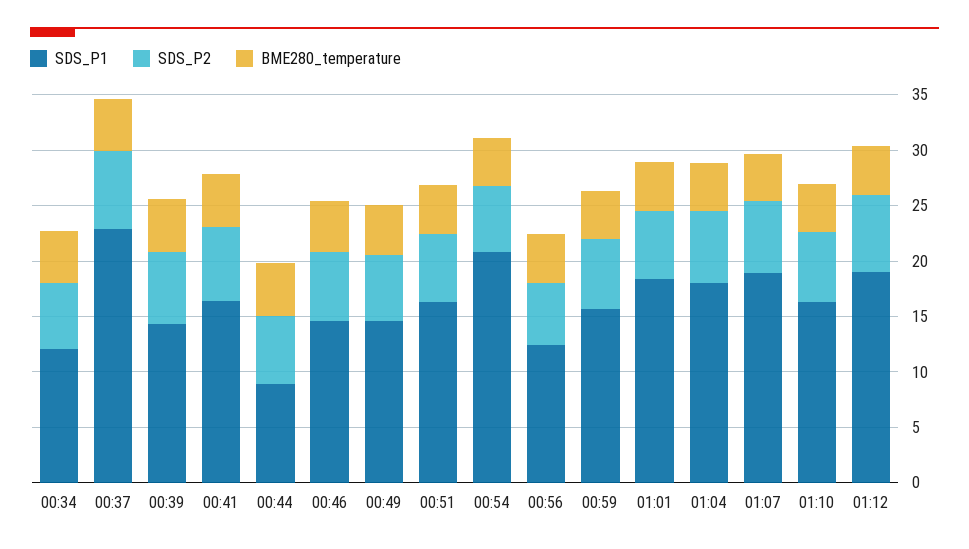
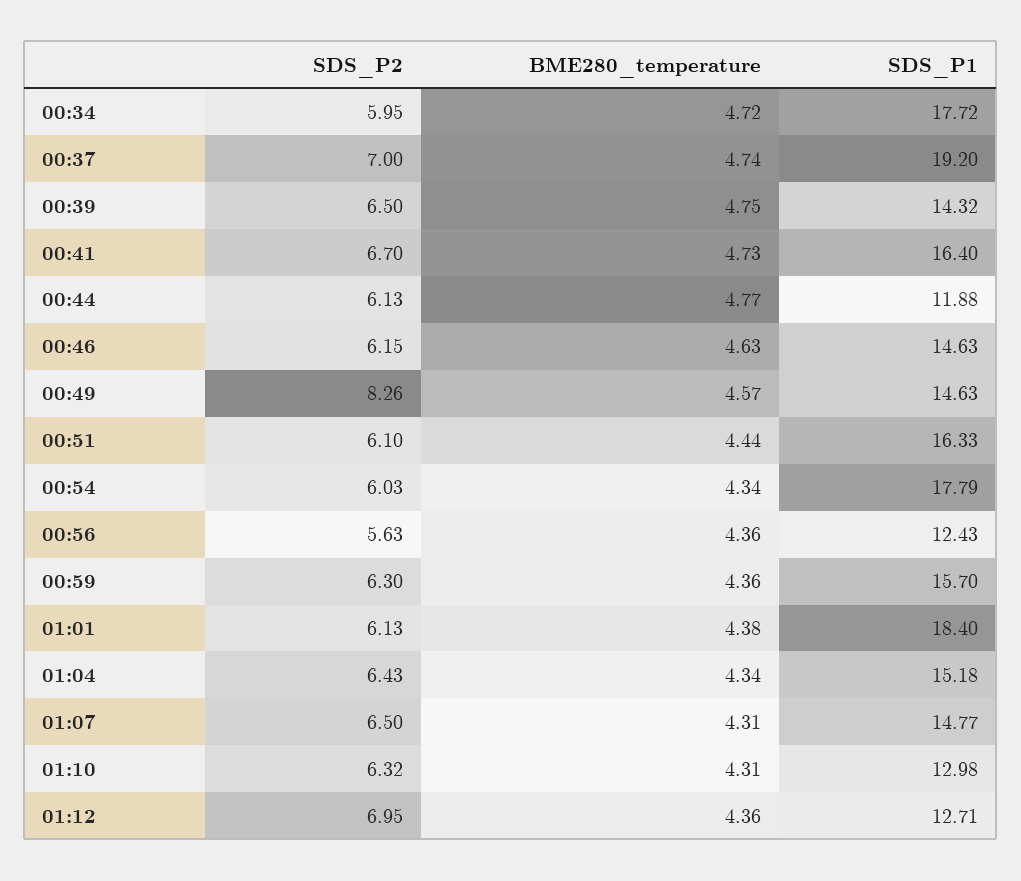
  {
    "SDS_P1": {
-     "00:34": 12,
+     "00:34": 17.72,
-     "00:37": 23,
+     "00:37": 19.2,
      "00:39": 14.32,
      "00:41": 16.4,
-     "00:44": 9,
+     "00:44": 11.88,
      "00:46": 14.63,
      "00:49": 14.63,
      "00:51": 16.33,
-     "00:54": 21,
+     "00:54": 17.79,
      "00:56": 12.43,
      "00:59": 15.7,
      "01:01": 18.4,
-     "01:04": 18,
+     "01:04": 15.18,
-     "01:07": 19,
+     "01:07": 14.77,
-     "01:10": 16,
+     "01:10": 12.98,
-     "01:12": 19
+     "01:12": 12.71
    },
    "SDS_P2": {
      "00:34": 5.95,
      "00:37": 7,
      "00:39": 6.5,
      "00:41": 6.7,
      "00:44": 6.13,
      "00:46": 6.15,
-     "00:49": 6,
+     "00:49": 8.26,
      "00:51": 6.1,
      "00:54": 6.03,
      "00:56": 5.63,
      "00:59": 6.3,
      "01:01": 6.13,
      "01:04": 6.43,
      "01:07": 6.5,
      "01:10": 6.32,
      "01:12": 6.95
    },
    "BME280_temperature": {
      "00:34": 4.72,
      "00:37": 4.74,
      "00:39": 4.75,
      "00:41": 4.73,
      "00:44": 4.77,
      "00:46": 4.63,
      "00:49": 4.57,
      "00:51": 4.44,
      "00:54": 4.34,
      "00:56": 4.36,
      "00:59": 4.36,
      "01:01": 4.38,
      "01:04": 4.34,
      "01:07": 4.31,
      "01:10": 4.31,
      "01:12": 4.36
    }
  }

